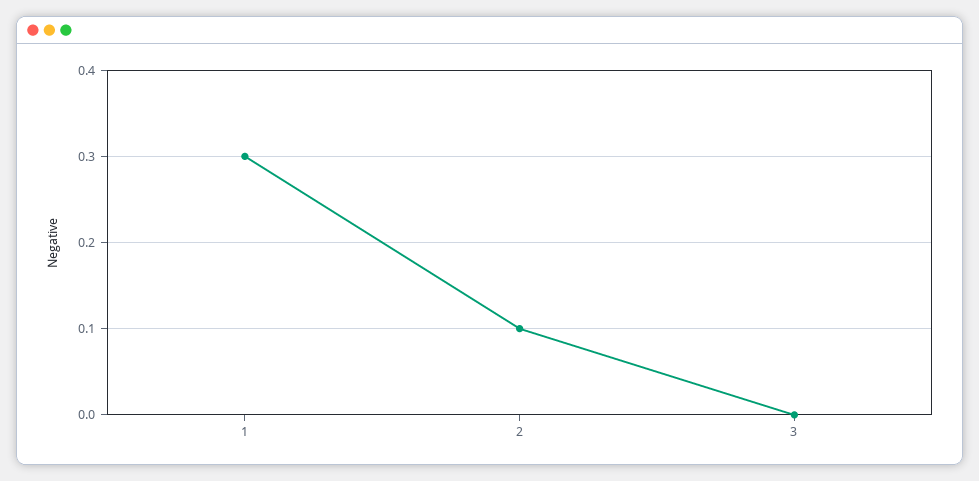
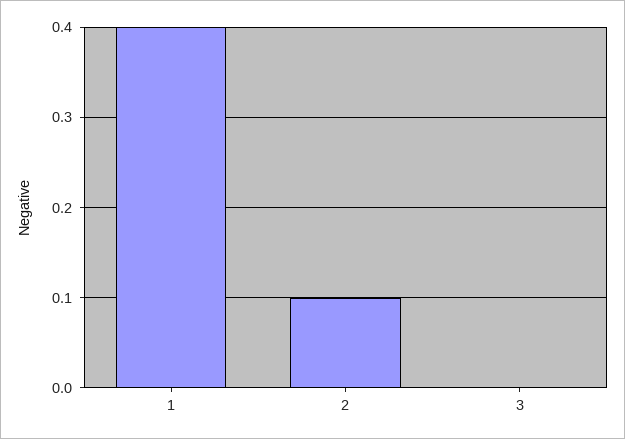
  {
-   "1": 0.3,
+   "1": 0.4,
    "2": 0.1,
    "3": 0
  }

